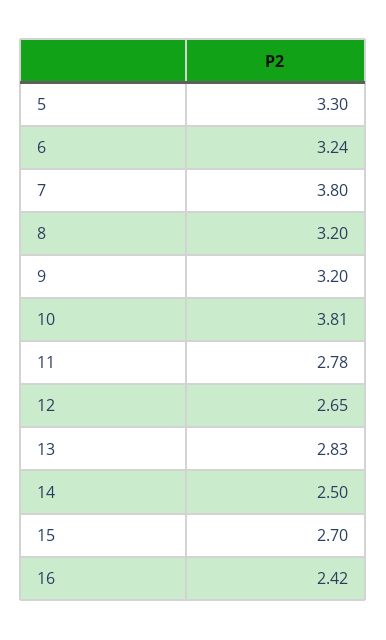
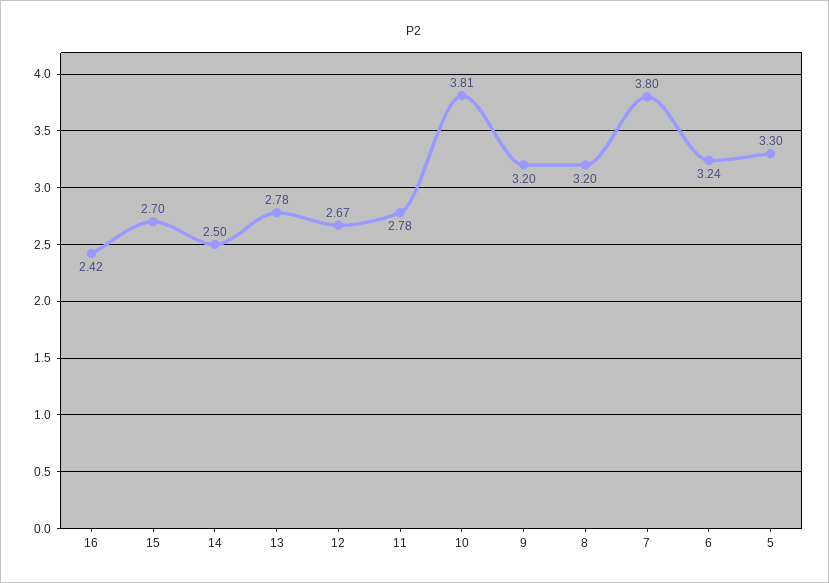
  {
    "5": 3.3,
    "6": 3.24,
    "7": 3.8,
    "8": 3.2,
    "9": 3.2,
    "10": 3.81,
    "11": 2.78,
-   "12": 2.65,
+   "12": 2.67,
-   "13": 2.83,
+   "13": 2.78,
    "14": 2.5,
    "15": 2.7,
    "16": 2.42
  }

